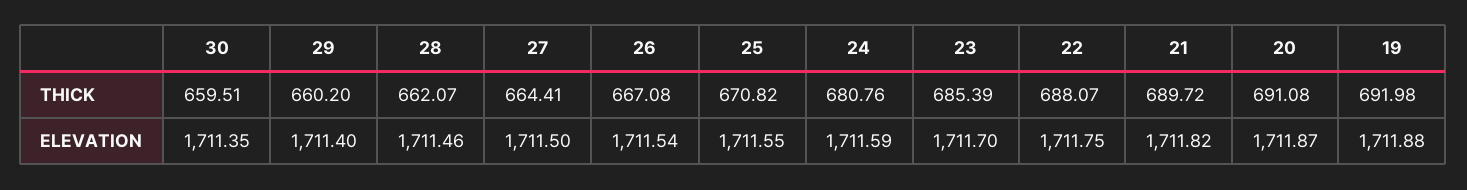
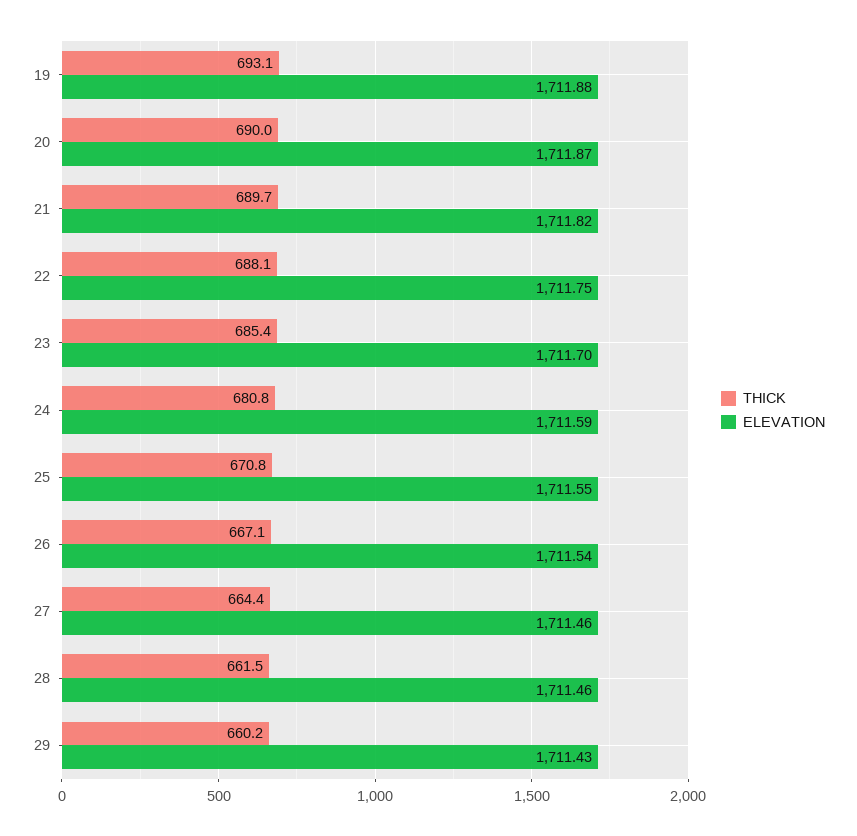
  {
    "THICK": {
-     "30": 659.51,
      "29": 660.2,
-     "28": 662.07,
+     "28": 661.5,
      "27": 664.41,
      "26": 667.08,
      "25": 670.82,
      "24": 680.76,
      "23": 685.39,
      "22": 688.07,
      "21": 689.72,
-     "20": 691.08,
+     "20": 690,
-     "19": 691.98
+     "19": 693.1
    },
    "ELEVATION": {
-     "30": 1711.35,
-     "29": 1711.4,
+     "29": 1711.43,
      "28": 1711.46,
-     "27": 1711.5,
+     "27": 1711.46,
      "26": 1711.54,
      "25": 1711.55,
      "24": 1711.59,
      "23": 1711.7,
      "22": 1711.75,
      "21": 1711.82,
      "20": 1711.87,
      "19": 1711.88
    }
  }

